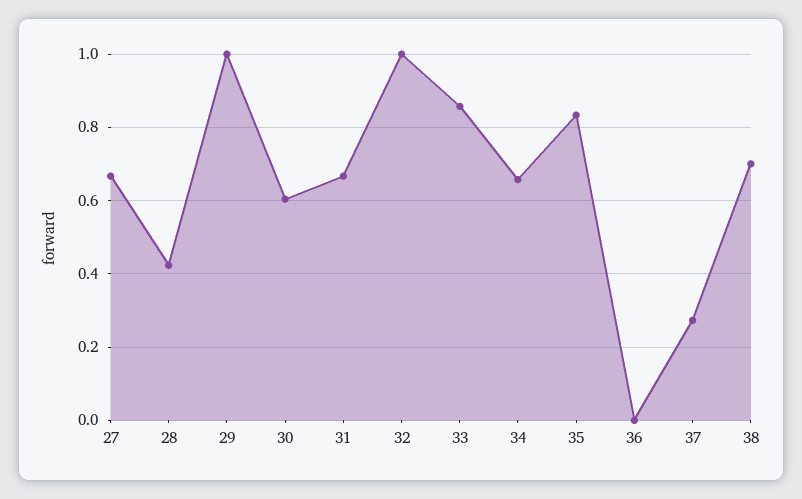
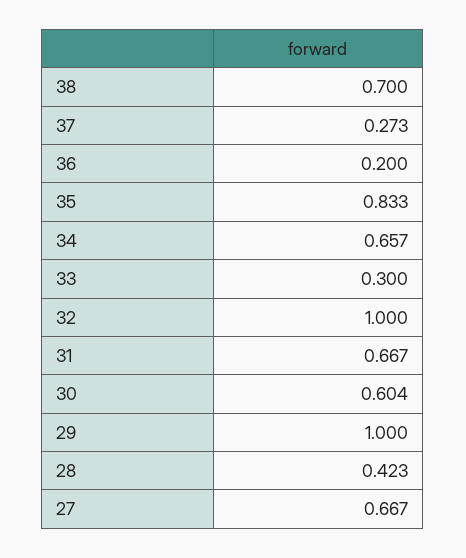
  {
    "27": 0.667,
    "28": 0.423,
    "29": 1,
    "30": 0.604,
    "31": 0.667,
    "32": 1,
-   "33": 0.86,
+   "33": 0.3,
    "34": 0.657,
    "35": 0.833,
-   "36": 0,
+   "36": 0.2,
    "37": 0.273,
    "38": 0.7
  }

